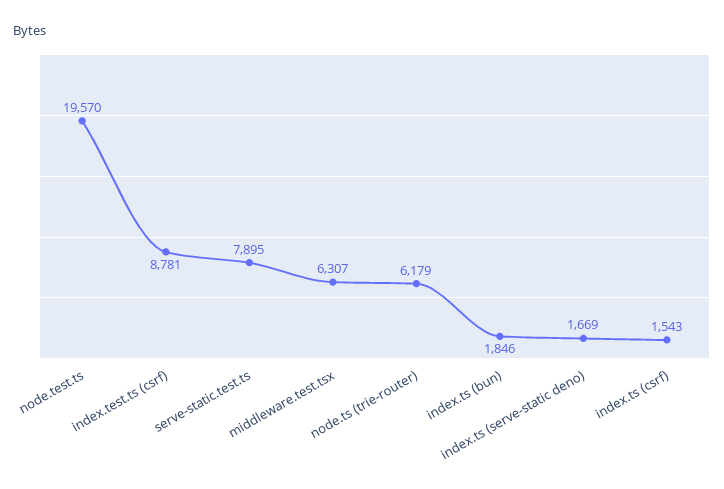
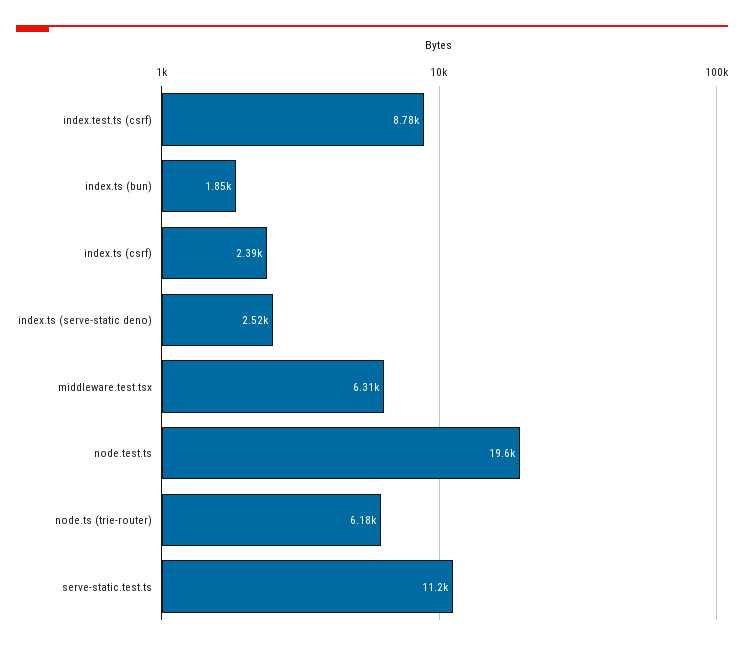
  {
    "node.test.ts": 19570,
    "index.test.ts (csrf)": 8781,
-   "serve-static.test.ts": 7895,
+   "serve-static.test.ts": 11200,
    "middleware.test.tsx": 6307,
    "node.ts (trie-router)": 6179,
    "index.ts (bun)": 1846,
-   "index.ts (serve-static deno)": 1669,
+   "index.ts (serve-static deno)": 2520,
-   "index.ts (csrf)": 1543
+   "index.ts (csrf)": 2390
  }

